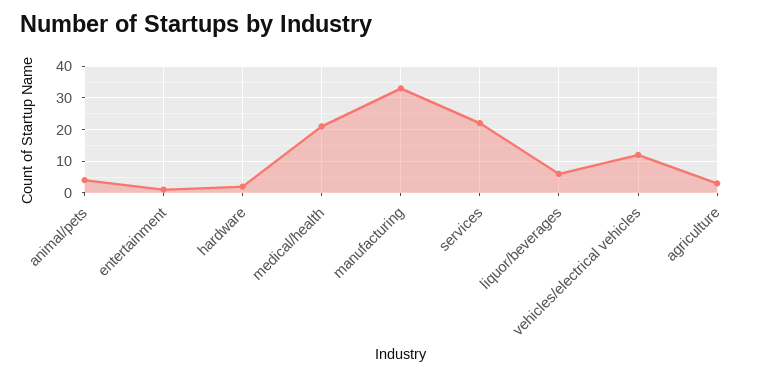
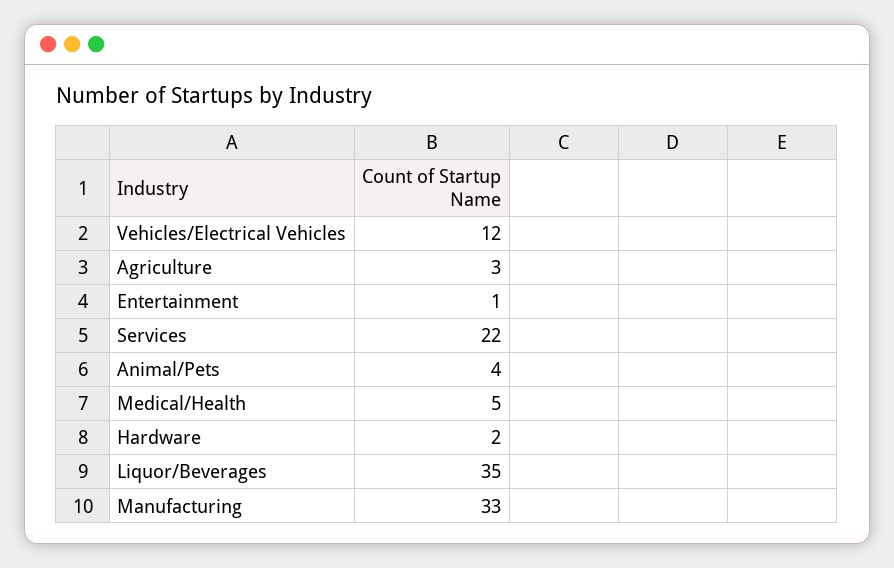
  {
    "animal/pets": 4,
    "entertainment": 1,
    "hardware": 2,
-   "medical/health": 20,
+   "medical/health": 5,
    "manufacturing": 33,
    "services": 22,
-   "liquor/beverages": 5,
+   "liquor/beverages": 35,
    "vehicles/electrical vehicles": 12,
    "agriculture": 3
  }

